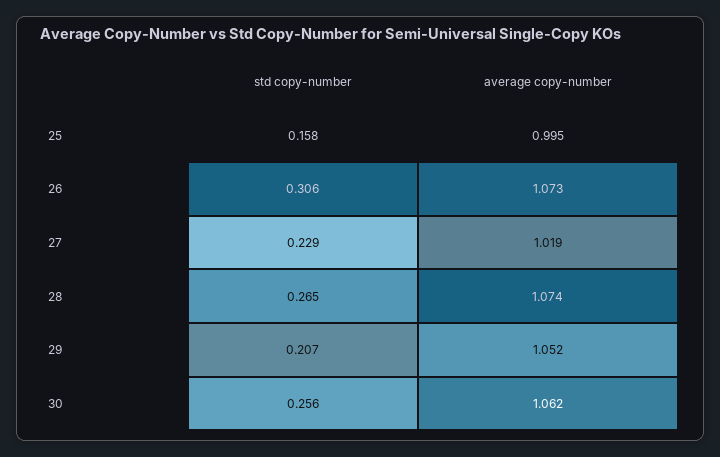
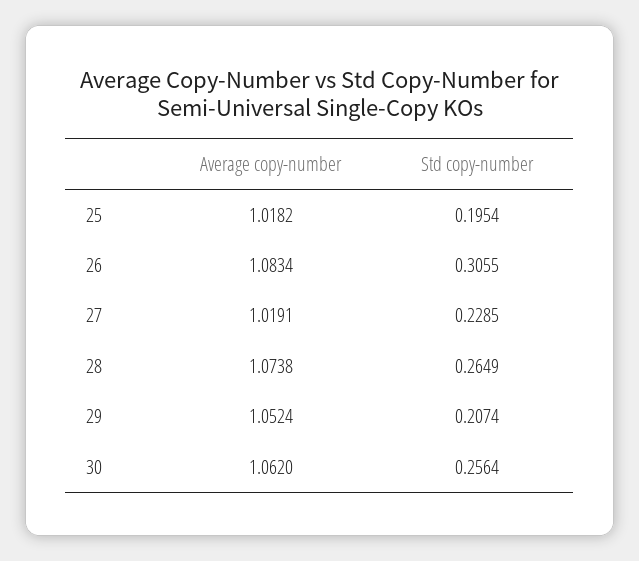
  {
    "std copy-number": {
-     "25": 0.158,
+     "25": 0.1954,
      "26": 0.3055,
      "27": 0.2285,
      "28": 0.2649,
      "29": 0.2074,
      "30": 0.2564
    },
    "average copy-number": {
-     "25": 0.995,
+     "25": 1.0182,
-     "26": 1.073,
+     "26": 1.0834,
      "27": 1.0191,
      "28": 1.0738,
      "29": 1.0524,
      "30": 1.062
    }
  }

